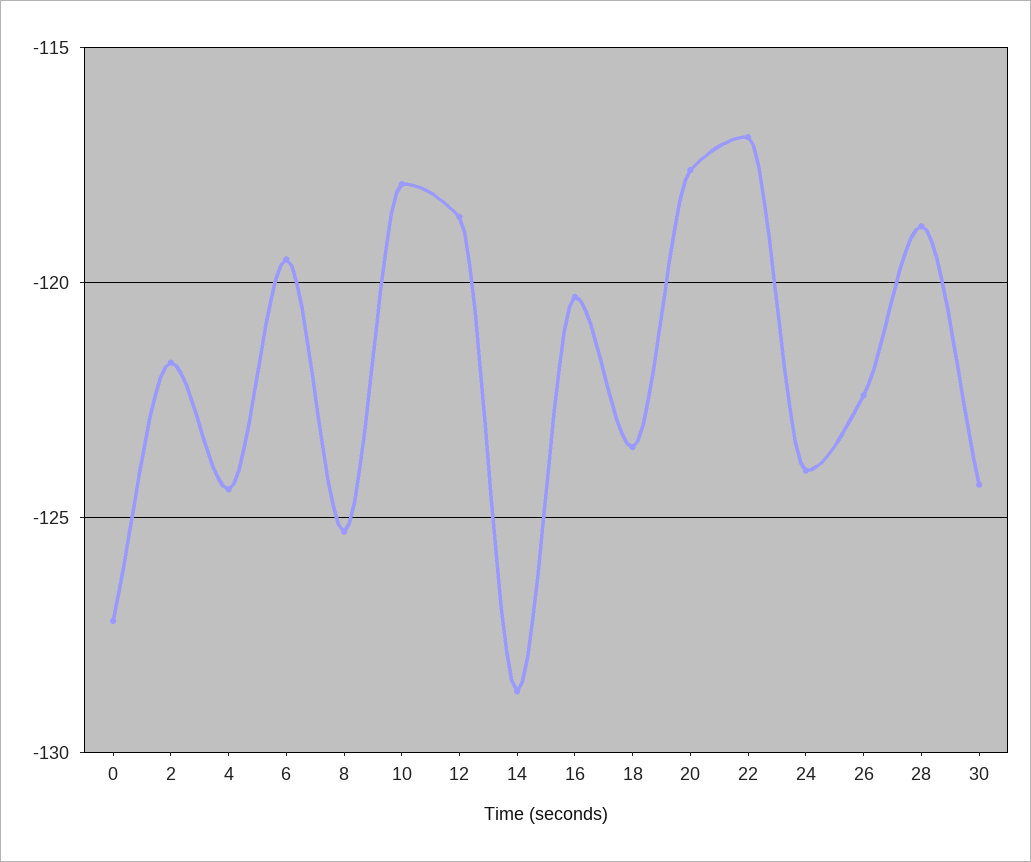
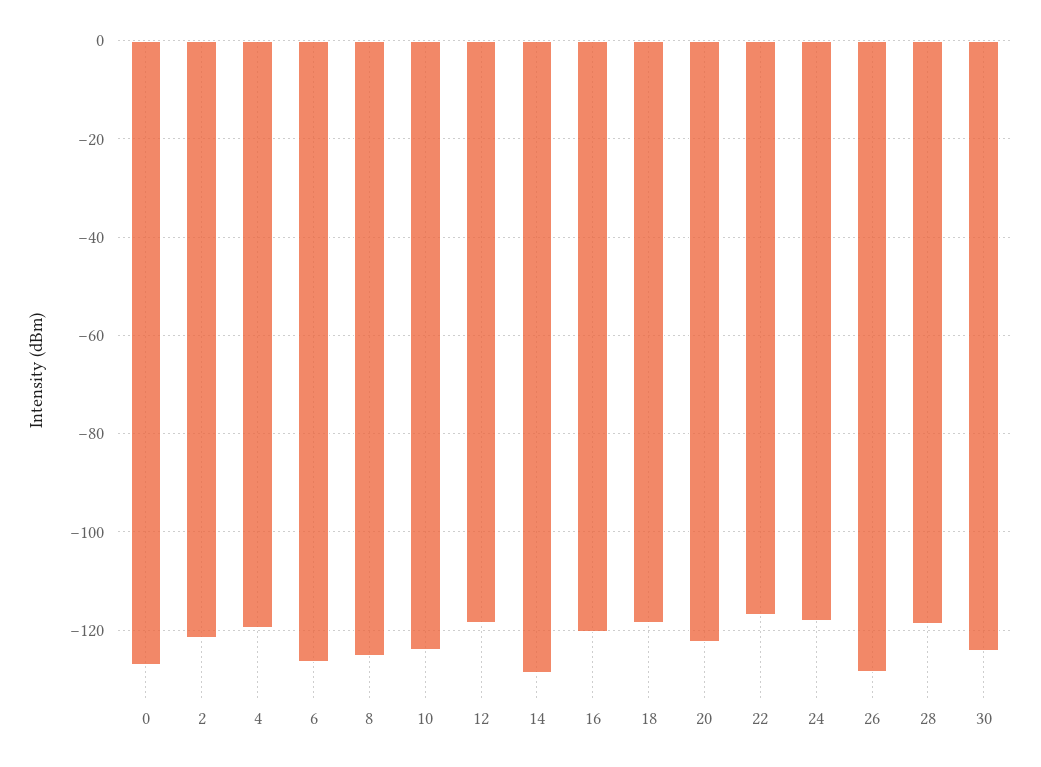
  {
    "0": -127,
    "2": -121.5,
-   "4": -124.5,
+   "4": -120,
-   "6": -119.5,
+   "6": -126,
    "8": -125.5,
-   "10": -118,
+   "10": -124,
    "12": -118.5,
    "14": -128.5,
    "16": -120.5,
-   "18": -123.5,
+   "18": -118,
-   "20": -117.5,
+   "20": -122,
    "22": -117,
-   "24": -124,
+   "24": -118,
-   "26": -122.5,
+   "26": -128,
    "28": -119,
    "30": -124.5
  }

